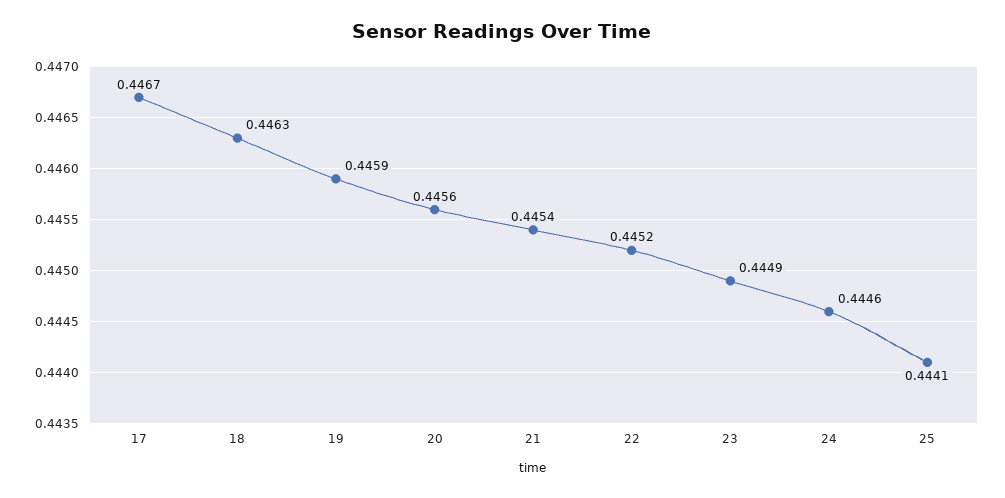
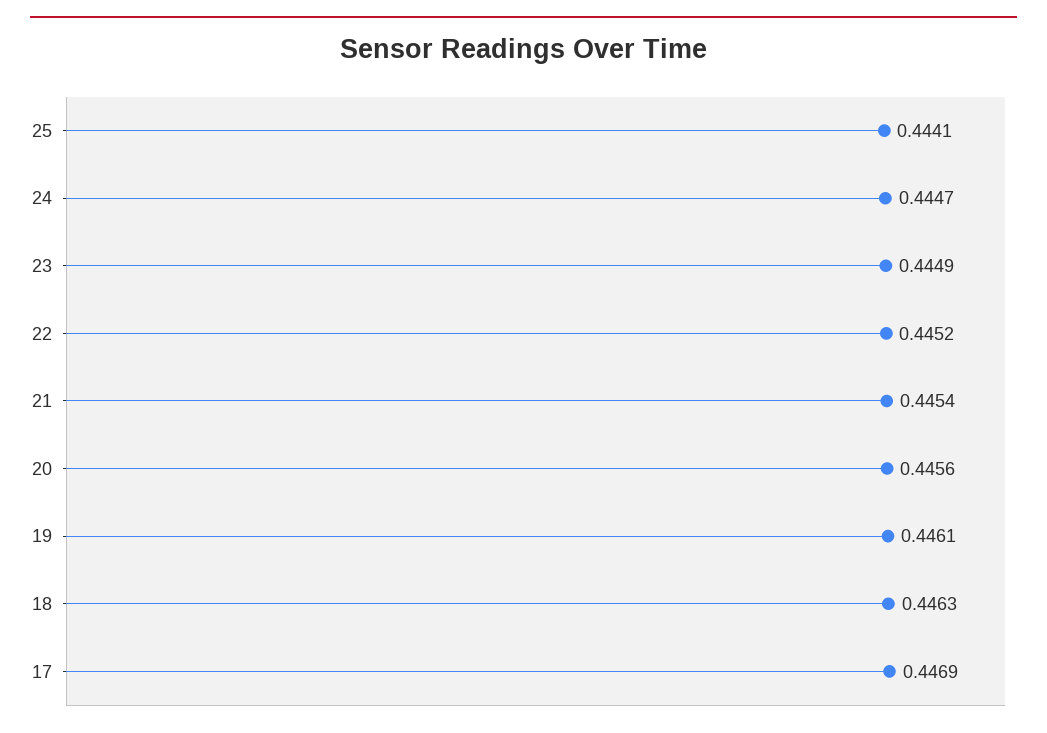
  {
-   "17": 0.4467,
+   "17": 0.4469,
    "18": 0.4463,
-   "19": 0.4459,
+   "19": 0.4461,
    "20": 0.4456,
    "21": 0.4454,
    "22": 0.4452,
    "23": 0.4449,
-   "24": 0.4446,
+   "24": 0.4447,
    "25": 0.4441
  }

